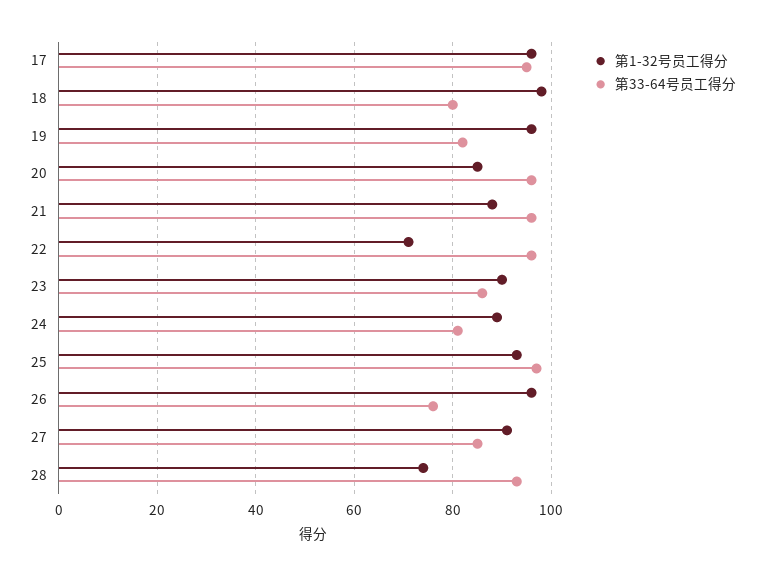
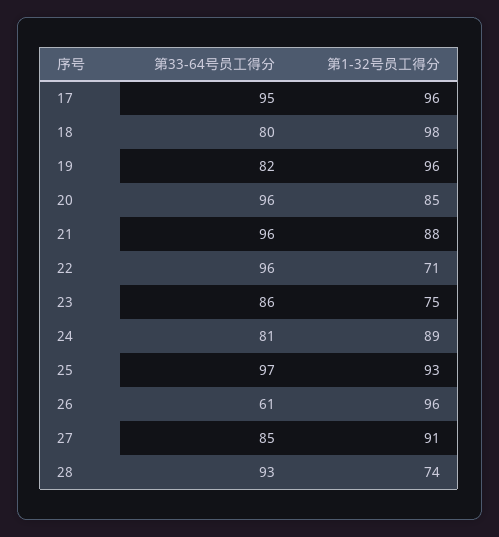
  {
    "第1-32号员工得分": {
      "17": 96,
      "18": 98,
      "19": 96,
      "20": 85,
      "21": 88,
      "22": 71,
-     "23": 90,
+     "23": 75,
      "24": 89,
      "25": 93,
      "26": 96,
      "27": 91,
      "28": 74
    },
    "第33-64号员工得分": {
      "17": 95,
      "18": 80,
      "19": 82,
      "20": 96,
      "21": 96,
      "22": 96,
      "23": 86,
      "24": 81,
      "25": 97,
-     "26": 75,
+     "26": 61,
      "27": 85,
      "28": 93
    }
  }

